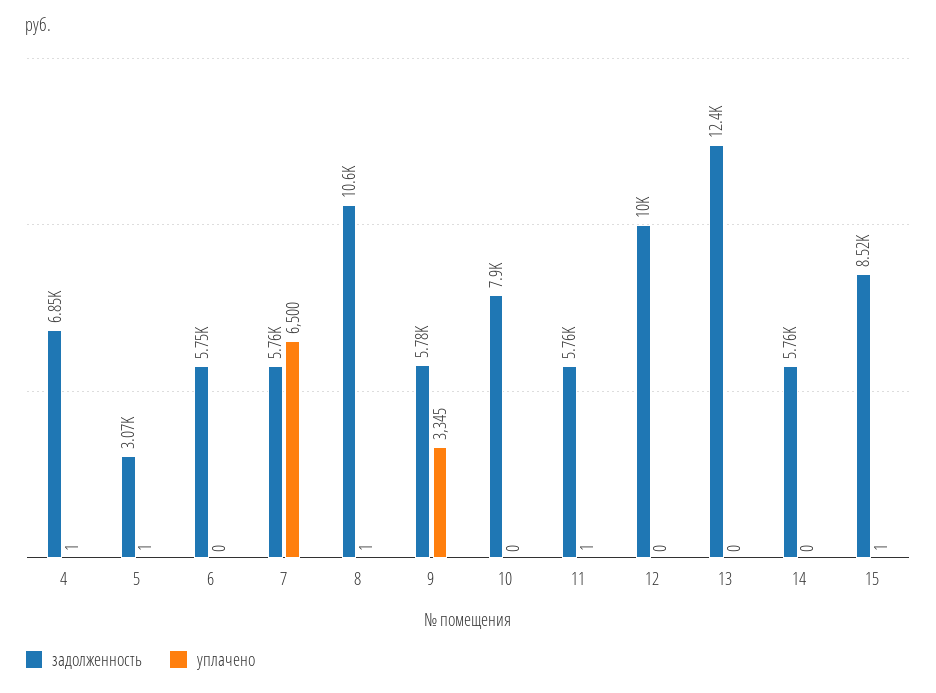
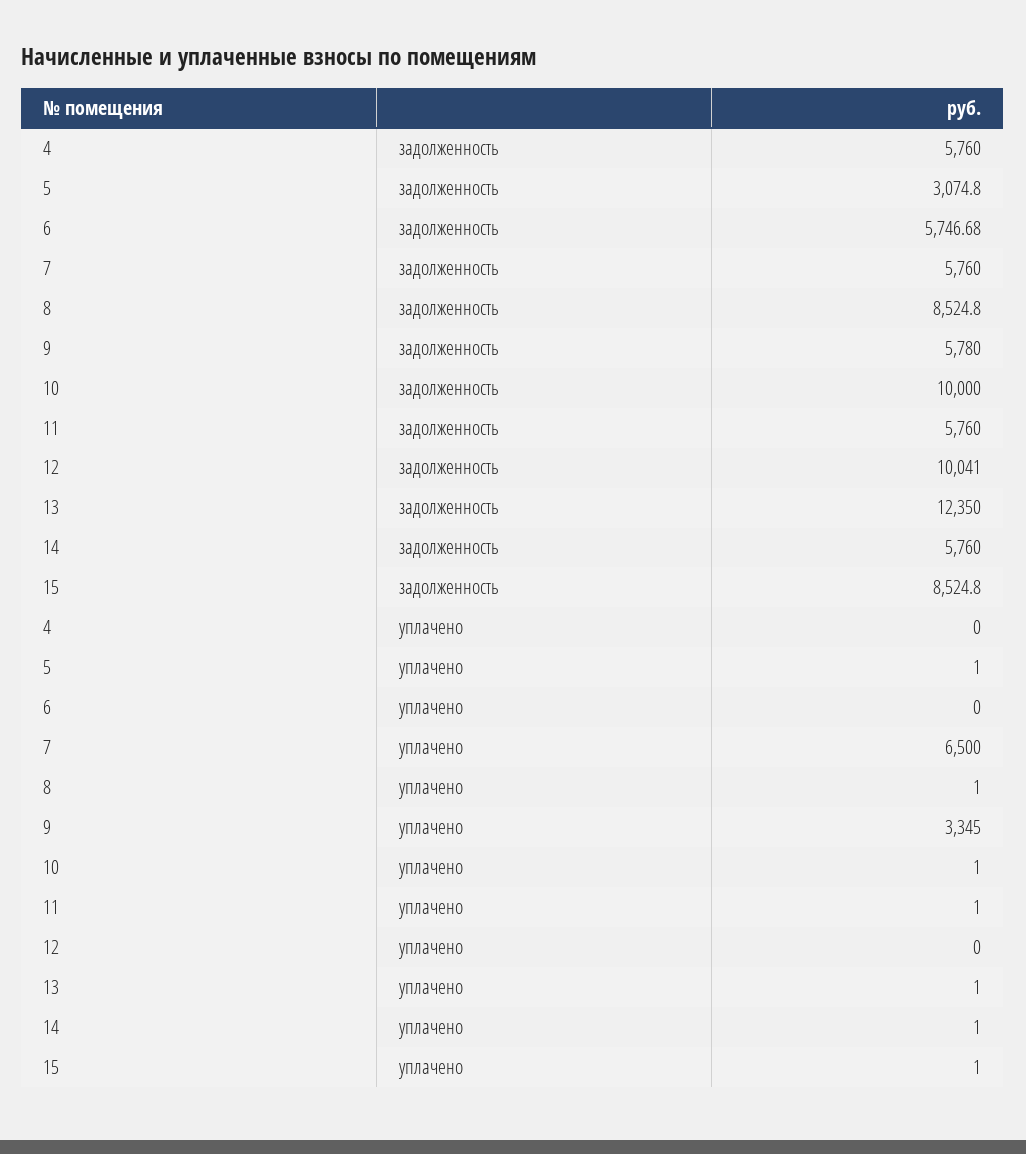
  {
    "задолженность": {
-     "4": 6850,
+     "4": 5760,
      "5": 3074.8,
      "6": 5746.68,
      "7": 5760,
-     "8": 10600,
+     "8": 8524.8,
      "9": 5780,
-     "10": 7900,
+     "10": 10000,
      "11": 5760,
      "12": 10041,
      "13": 12350,
      "14": 5760,
      "15": 8524.8
    },
    "уплачено": {
-     "4": 1,
+     "4": 0,
      "5": 1,
      "6": 0,
      "7": 6500,
      "8": 1,
      "9": 3345,
-     "10": 0,
+     "10": 1,
      "11": 1,
      "12": 0,
-     "13": 0,
+     "13": 1,
-     "14": 0,
+     "14": 1,
      "15": 1
    }
  }

